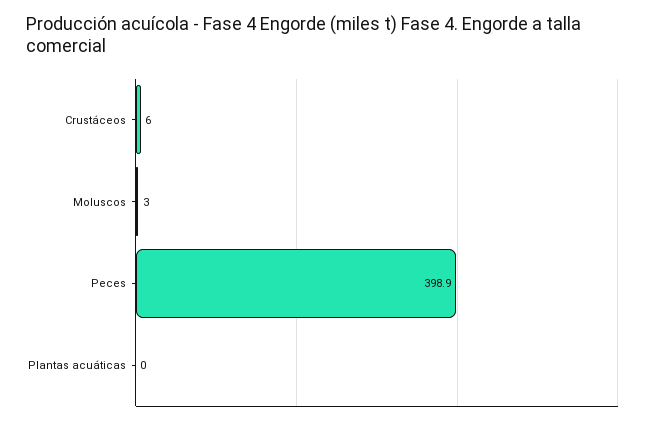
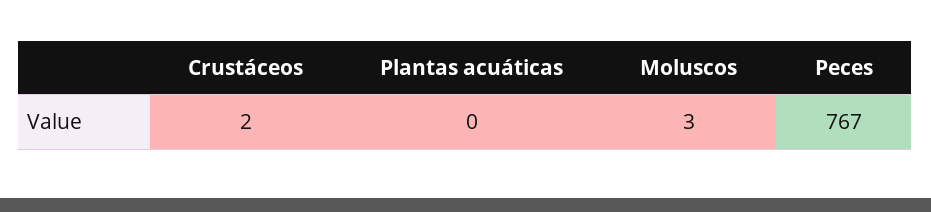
  {
-   "Crustáceos": 6,
+   "Crustáceos": 2,
    "Moluscos": 3,
-   "Peces": 398.9,
+   "Peces": 767,
    "Plantas acuáticas": 0
  }

